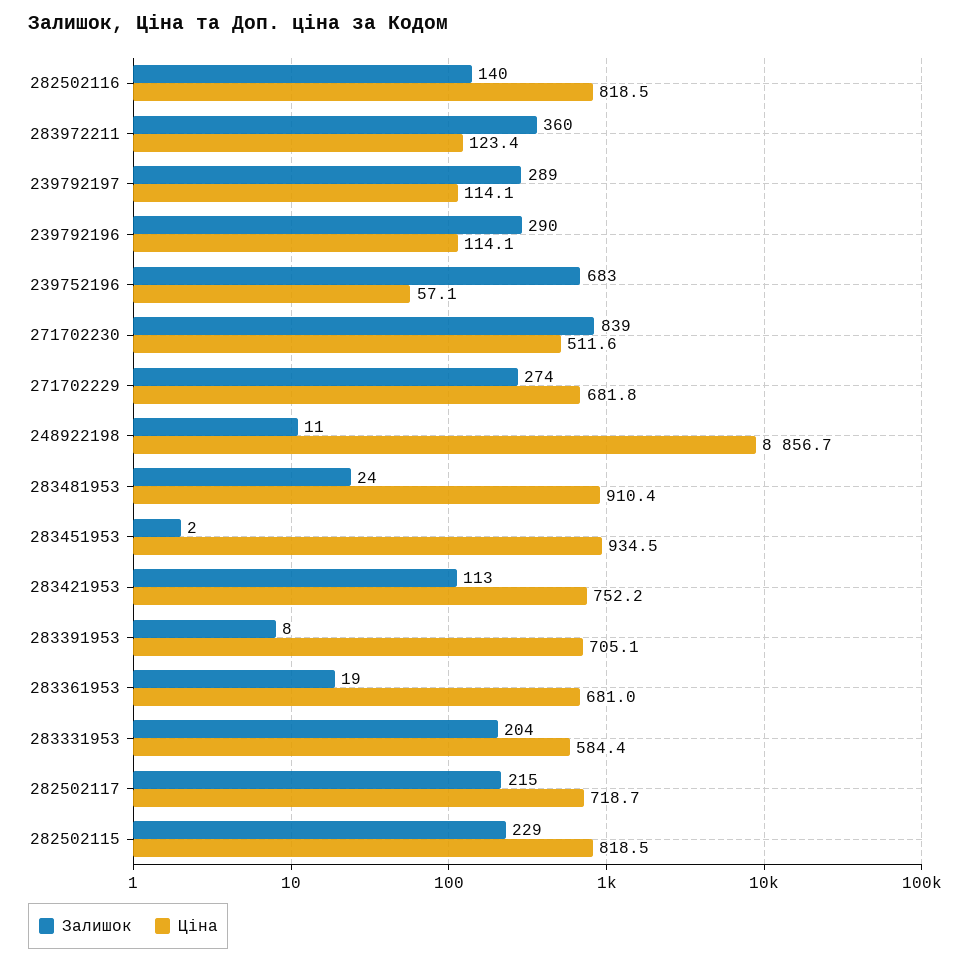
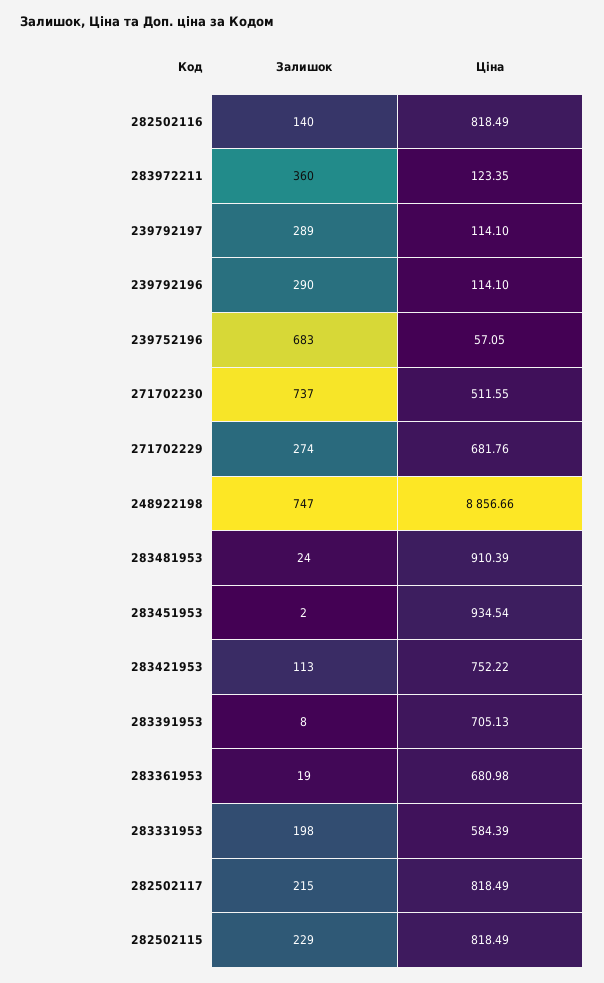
  {
    "Залишок": {
      "282502116": 140,
      "283972211": 360,
      "239792197": 289,
      "239792196": 290,
      "239752196": 683,
-     "271702230": 839,
+     "271702230": 737,
      "271702229": 274,
-     "248922198": 11,
+     "248922198": 747,
      "283481953": 24,
      "283451953": 2,
      "283421953": 113,
      "283391953": 8,
      "283361953": 19,
-     "283331953": 204,
+     "283331953": 198,
      "282502117": 215,
      "282502115": 229
    },
    "Ціна": {
      "282502116": 818.49,
      "283972211": 123.35,
      "239792197": 114.1,
      "239792196": 114.1,
      "239752196": 57.05,
      "271702230": 511.55,
      "271702229": 681.76,
      "248922198": 8856.66,
      "283481953": 910.39,
      "283451953": 934.54,
      "283421953": 752.22,
      "283391953": 705.13,
      "283361953": 680.98,
      "283331953": 584.39,
-     "282502117": 718.7,
+     "282502117": 818.49,
      "282502115": 818.49
    }
  }

